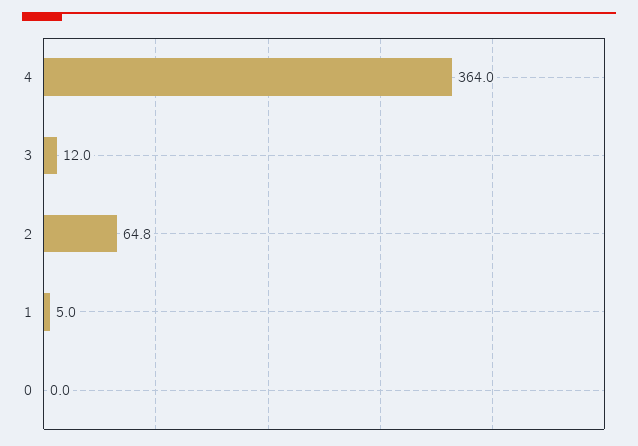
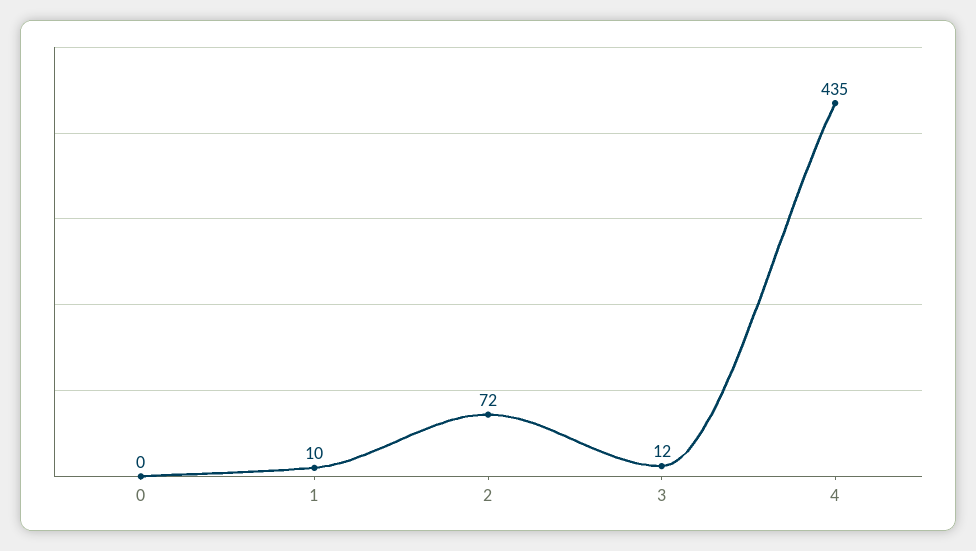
  {
-   "4": 364,
+   "4": 435,
    "3": 12,
-   "2": 64.8,
+   "2": 72,
-   "1": 5,
+   "1": 10,
    "0": 0
  }

